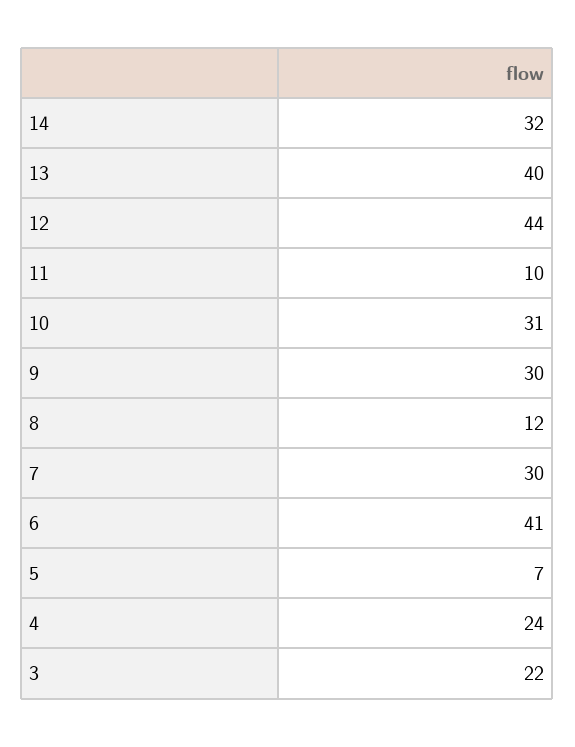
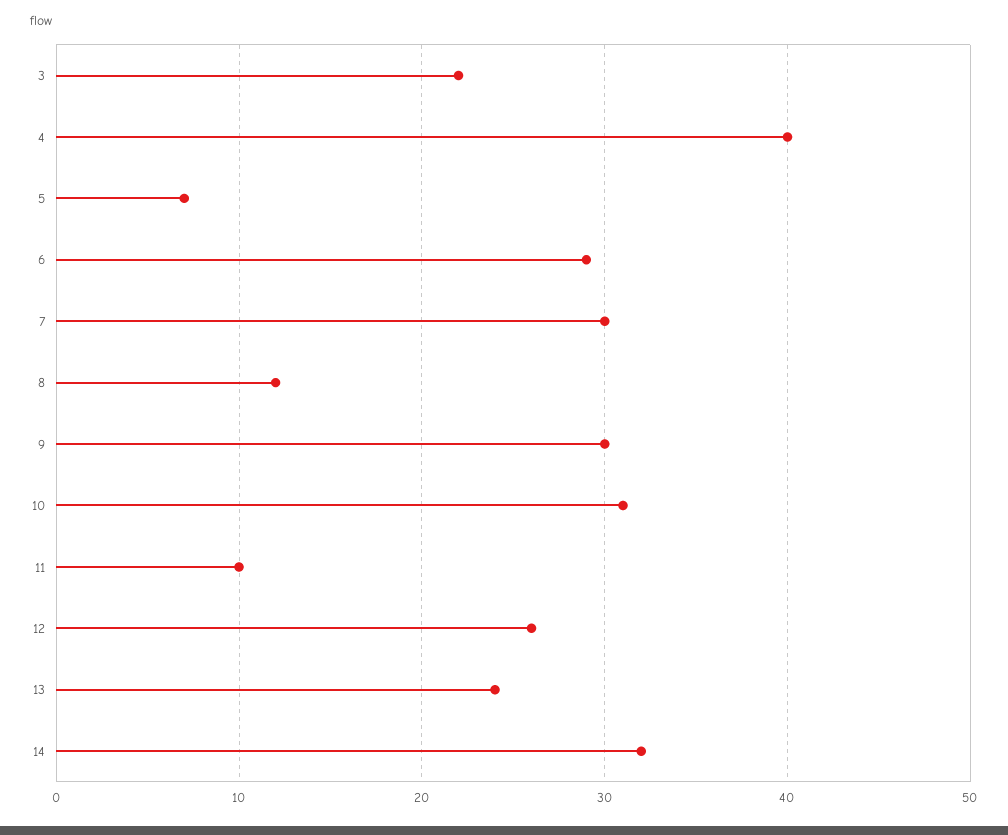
  {
    "14": 32,
-   "13": 40,
+   "13": 24,
-   "12": 44,
+   "12": 26,
    "11": 10,
    "10": 31,
    "9": 30,
    "8": 12,
    "7": 30,
-   "6": 41,
+   "6": 29,
    "5": 7,
-   "4": 24,
+   "4": 40,
    "3": 22
  }

